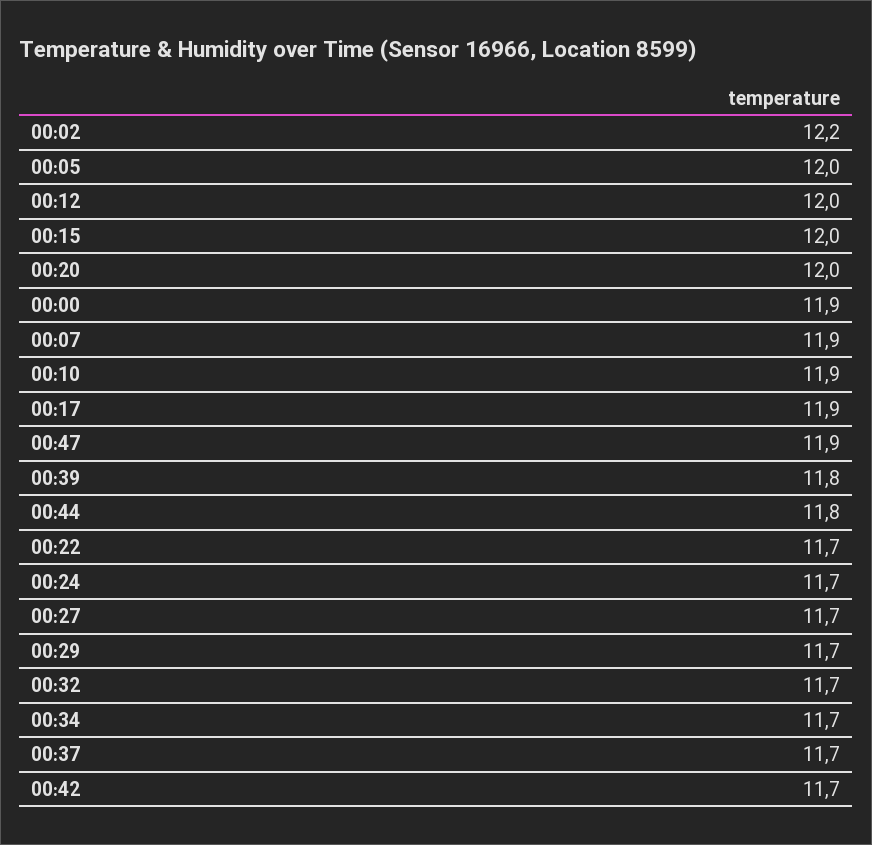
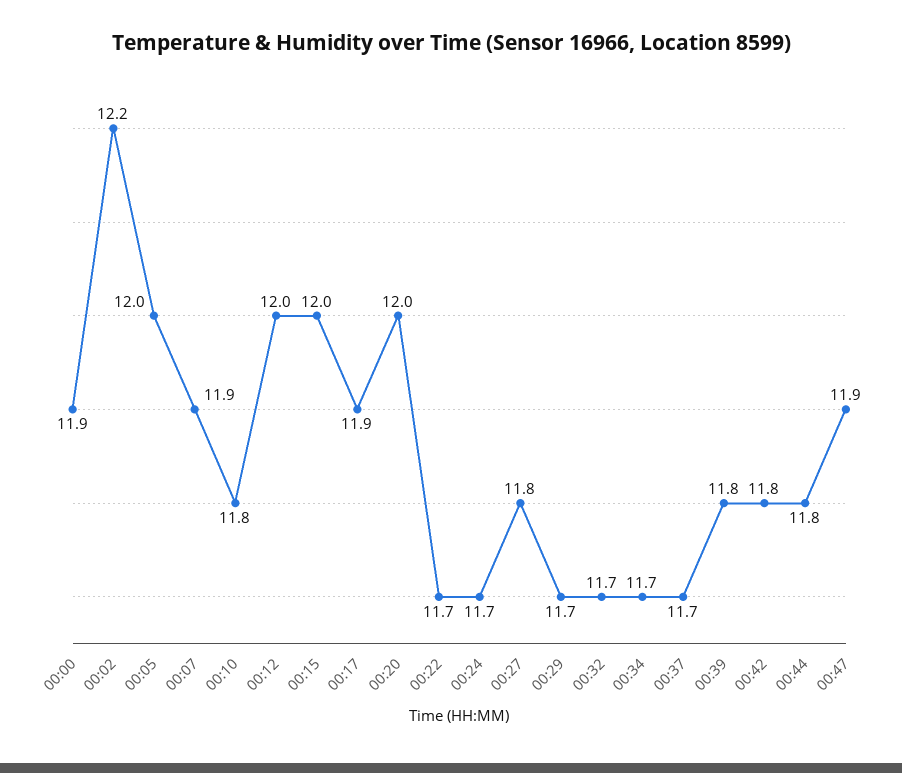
  {
    "00:02": 12.2,
    "00:05": 12,
    "00:12": 12,
    "00:15": 12,
    "00:20": 12,
    "00:00": 11.9,
    "00:07": 11.9,
-   "00:10": 11.9,
+   "00:10": 11.8,
    "00:17": 11.9,
    "00:47": 11.9,
    "00:39": 11.8,
    "00:44": 11.8,
    "00:22": 11.7,
    "00:24": 11.7,
-   "00:27": 11.7,
+   "00:27": 11.8,
    "00:29": 11.7,
    "00:32": 11.7,
    "00:34": 11.7,
    "00:37": 11.7,
-   "00:42": 11.7
+   "00:42": 11.8
  }

